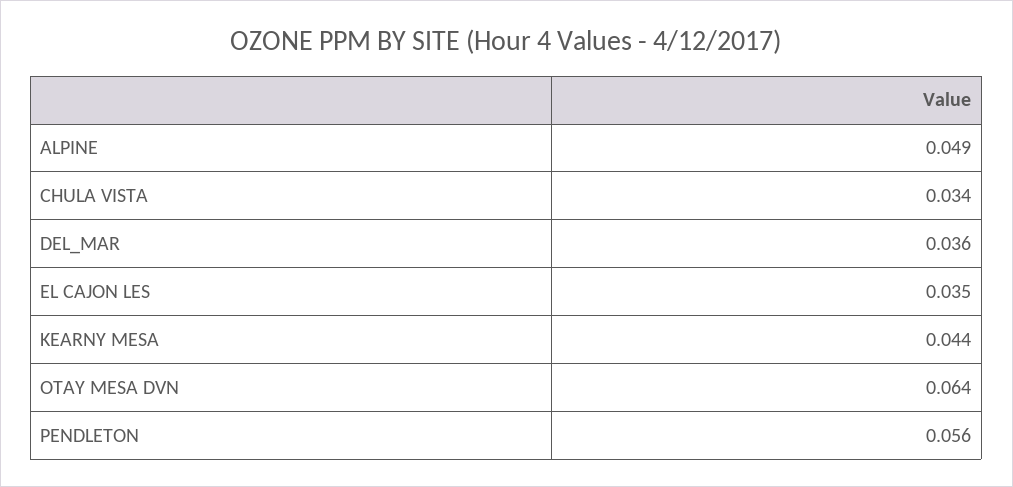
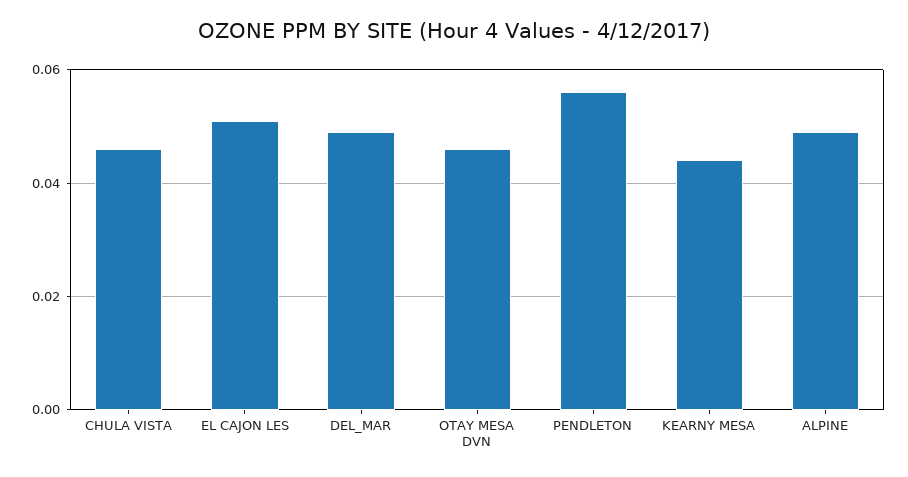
  {
    "ALPINE": 0.049,
-   "CHULA VISTA": 0.034,
+   "CHULA VISTA": 0.045,
-   "DEL_MAR": 0.036,
+   "DEL_MAR": 0.05,
-   "EL CAJON LES": 0.035,
+   "EL CAJON LES": 0.05,
    "KEARNY MESA": 0.044,
-   "OTAY MESA DVN": 0.064,
+   "OTAY MESA DVN": 0.045,
    "PENDLETON": 0.056
  }

